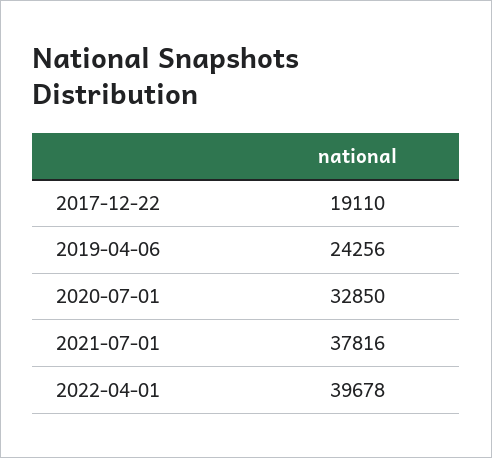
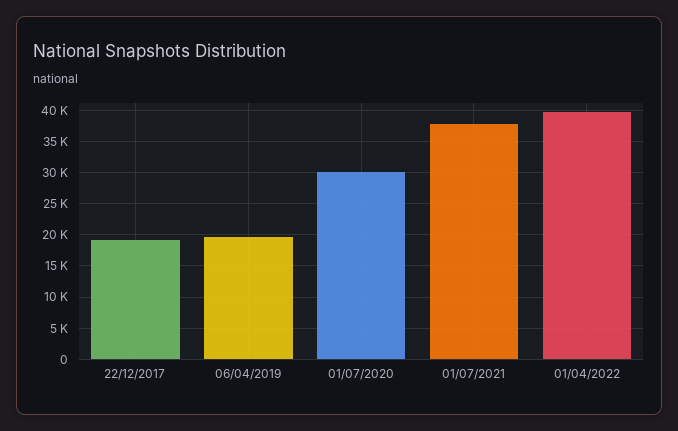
  {
    "2017-12-22": 19110,
-   "2019-04-06": 24256,
+   "2019-04-06": 20000,
-   "2020-07-01": 32850,
+   "2020-07-01": 30000,
    "2021-07-01": 37816,
    "2022-04-01": 39678
  }

